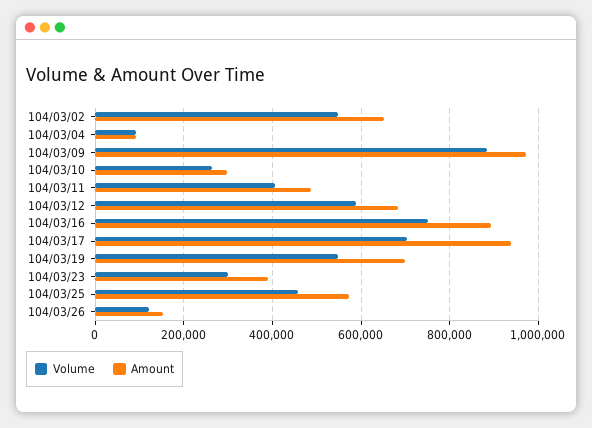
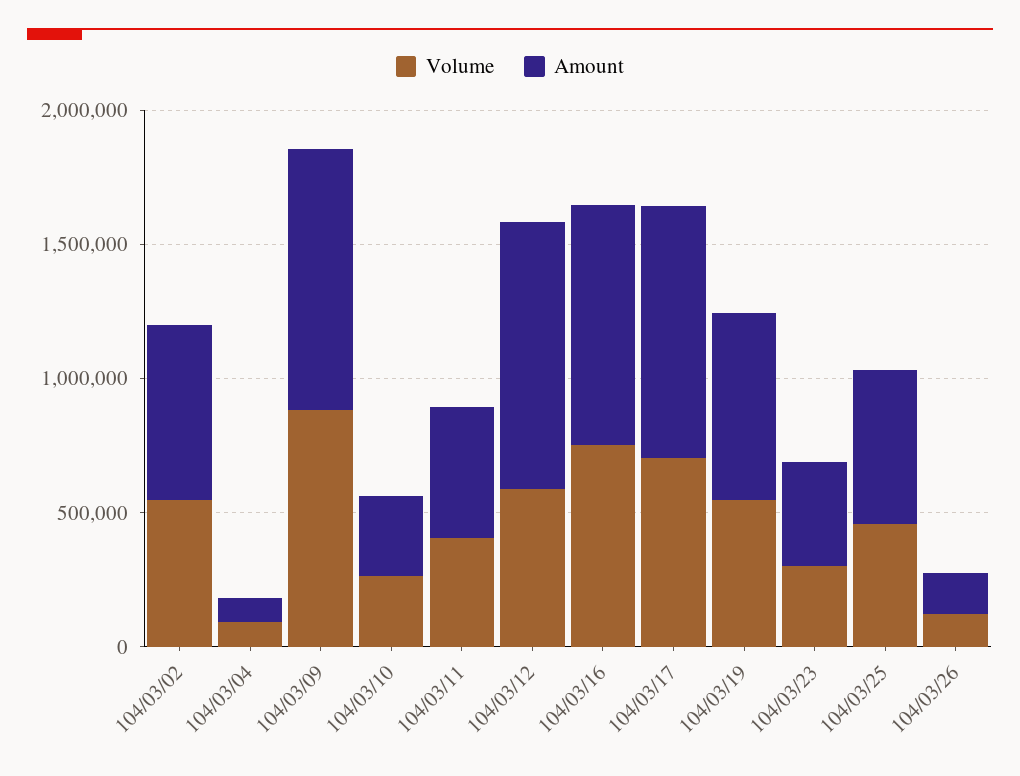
  {
    "Volume": {
      "104/03/02": 540000,
      "104/03/04": 100000,
      "104/03/09": 880000,
      "104/03/10": 260000,
      "104/03/11": 400000,
      "104/03/12": 580000,
      "104/03/16": 760000,
      "104/03/17": 700000,
      "104/03/19": 540000,
      "104/03/23": 300000,
      "104/03/25": 460000,
      "104/03/26": 120000
    },
    "Amount": {
      "104/03/02": 660000,
      "104/03/04": 100000,
      "104/03/09": 980000,
      "104/03/10": 300000,
      "104/03/11": 480000,
-     "104/03/12": 680000,
+     "104/03/12": 1000000,
      "104/03/16": 900000,
      "104/03/17": 940000,
      "104/03/19": 700000,
      "104/03/23": 400000,
      "104/03/25": 580000,
      "104/03/26": 160000
    }
  }

